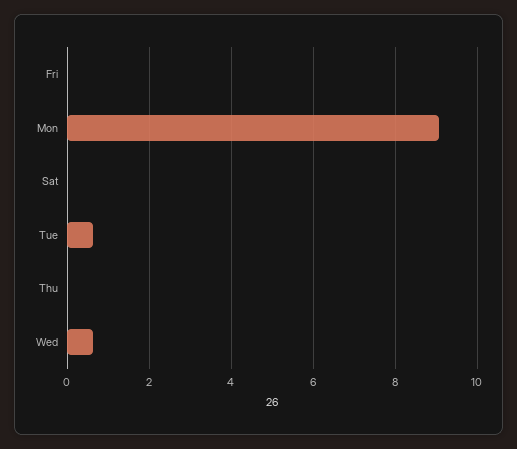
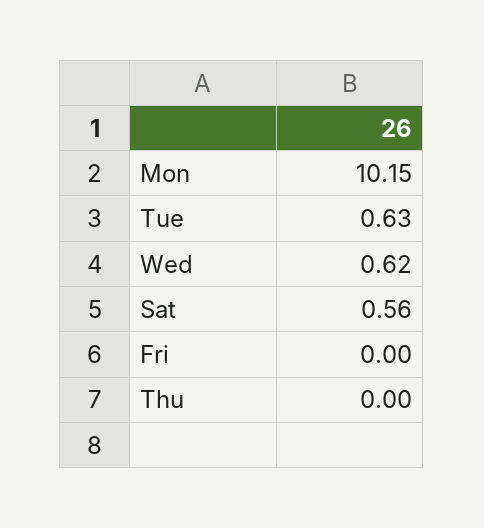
  {
    "Fri": 0,
-   "Mon": 9,
+   "Mon": 10.15,
-   "Sat": 0,
+   "Sat": 0.56,
    "Tue": 0.63,
    "Thu": 0,
    "Wed": 0.62
  }

